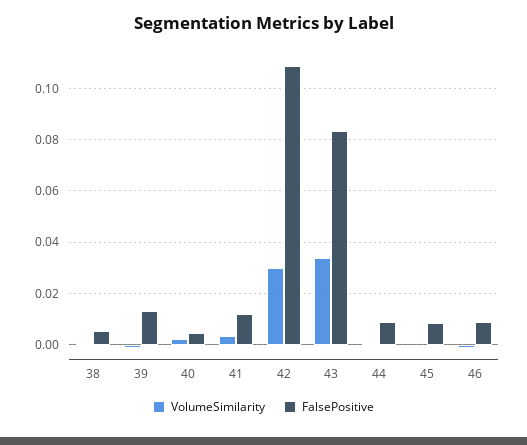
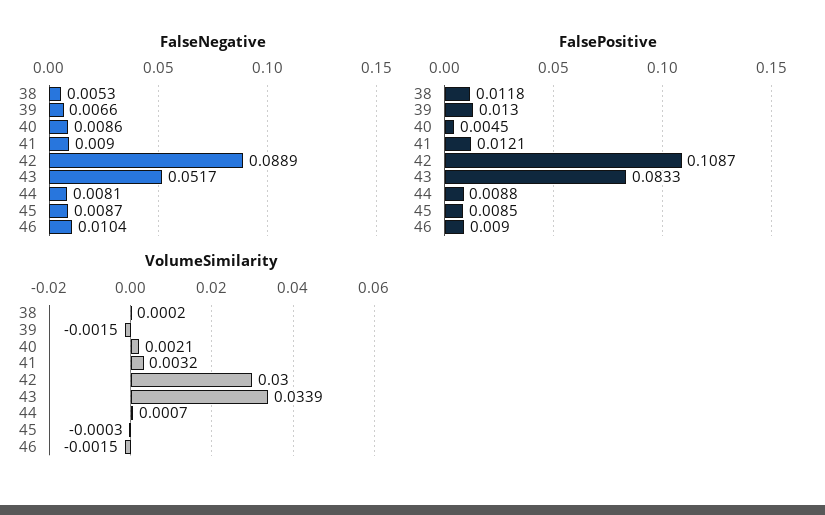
  {
    "VolumeSimilarity": {
      "38": 0.0002,
      "39": -0.0015,
      "40": 0.0021,
      "41": 0.0032,
      "42": 0.03,
      "43": 0.0339,
      "44": 0.0007,
      "45": -0.0003,
      "46": -0.0015
    },
    "FalsePositive": {
-     "38": 0.005,
+     "38": 0.0118,
      "39": 0.013,
      "40": 0.0045,
      "41": 0.0121,
      "42": 0.1087,
      "43": 0.0833,
      "44": 0.0088,
      "45": 0.0085,
      "46": 0.009
-   }
+   },
+   "FalseNegative": {
+     "38": 0.0053,
+     "39": 0.0066,
+     "40": 0.0086,
+     "41": 0.009,
+     "42": 0.0889,
+     "43": 0.0517,
+     "44": 0.0081,
+     "45": 0.0087,
+     "46": 0.0104
+   }
  }

